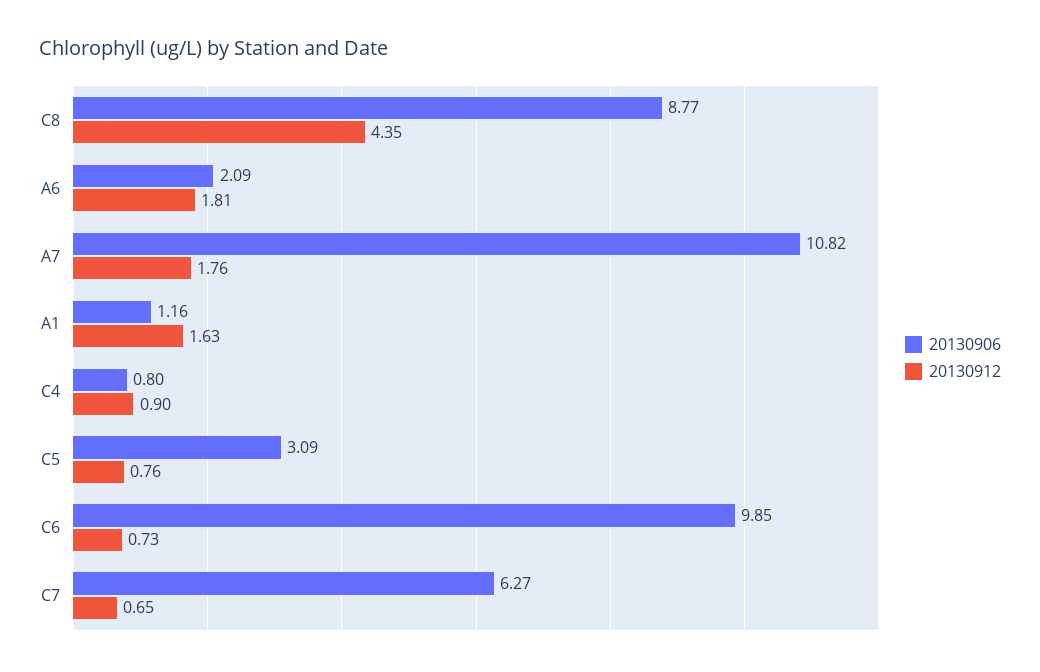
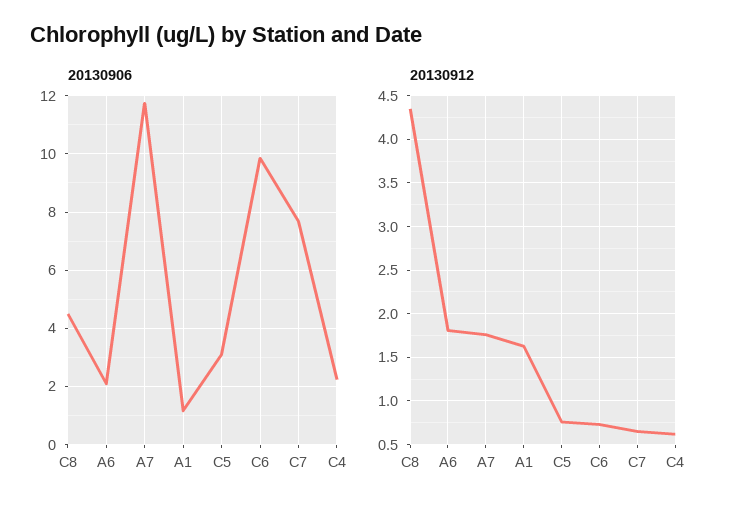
  {
    "20130906": {
-     "C8": 8.77,
+     "C8": 4.5,
      "A6": 2.09,
-     "A7": 10.82,
+     "A7": 11.75,
      "A1": 1.16,
-     "C4": 0.8,
+     "C4": 2.25,
      "C5": 3.09,
      "C6": 9.85,
-     "C7": 6.27
+     "C7": 7.75
    },
    "20130912": {
      "C8": 4.35,
      "A6": 1.81,
      "A7": 1.76,
      "A1": 1.63,
-     "C4": 0.9,
+     "C4": 0.6,
      "C5": 0.76,
      "C6": 0.73,
      "C7": 0.65
    }
  }

